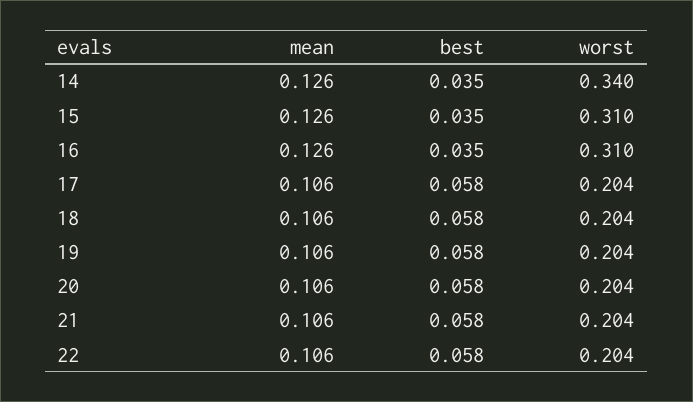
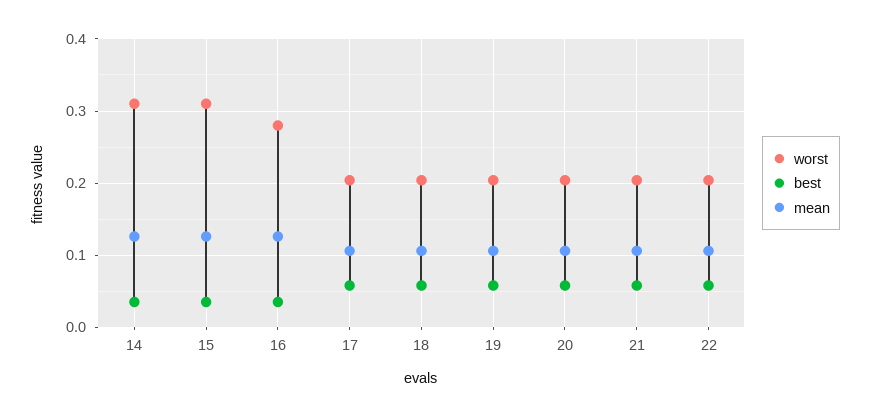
  {
    "mean": {
      "14": 0.126,
      "15": 0.126,
      "16": 0.126,
      "17": 0.106,
      "18": 0.106,
      "19": 0.106,
      "20": 0.106,
      "21": 0.106,
      "22": 0.106
    },
    "best": {
      "14": 0.035,
      "15": 0.035,
      "16": 0.035,
      "17": 0.058,
      "18": 0.058,
      "19": 0.058,
      "20": 0.058,
      "21": 0.058,
      "22": 0.058
    },
    "worst": {
-     "14": 0.34,
+     "14": 0.31,
      "15": 0.31,
-     "16": 0.31,
+     "16": 0.28,
      "17": 0.204,
      "18": 0.204,
      "19": 0.204,
      "20": 0.204,
      "21": 0.204,
      "22": 0.204
    }
  }

